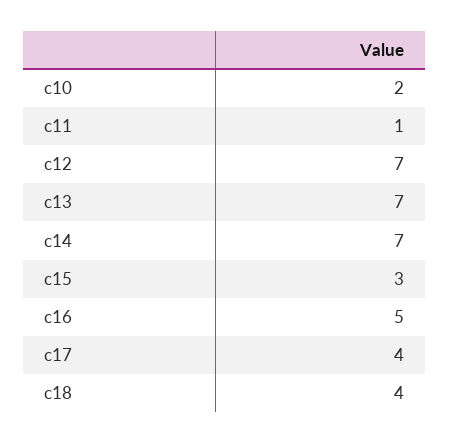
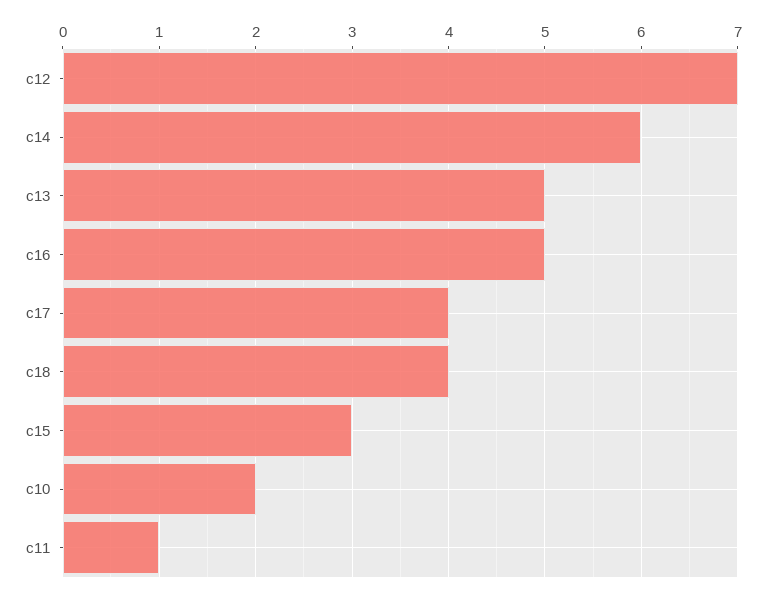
  {
    "c10": 2,
    "c11": 1,
    "c12": 7,
-   "c13": 7,
+   "c13": 5,
-   "c14": 7,
+   "c14": 6,
    "c15": 3,
    "c16": 5,
    "c17": 4,
    "c18": 4
  }

